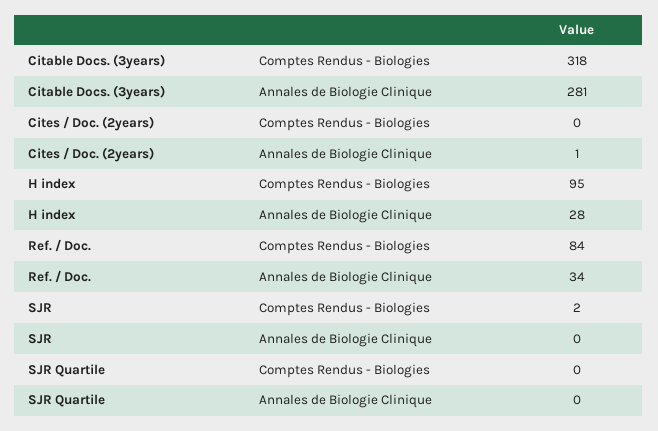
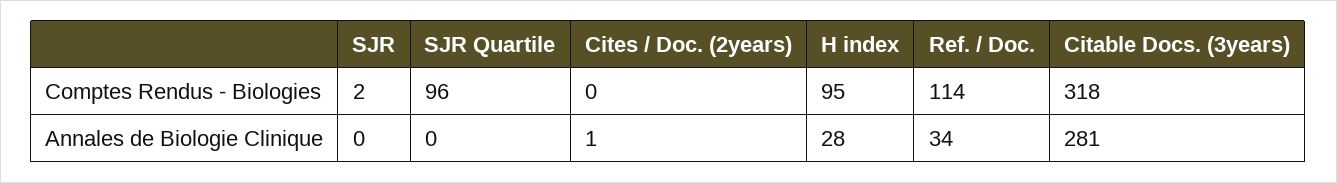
  {
    "Citable Docs. (3years)": {
      "Comptes Rendus - Biologies": 318,
      "Annales de Biologie Clinique": 281
    },
    "Cites / Doc. (2years)": {
      "Comptes Rendus - Biologies": 0,
      "Annales de Biologie Clinique": 1
    },
    "H index": {
      "Comptes Rendus - Biologies": 95,
      "Annales de Biologie Clinique": 28
    },
    "Ref. / Doc.": {
-     "Comptes Rendus - Biologies": 84,
+     "Comptes Rendus - Biologies": 114,
      "Annales de Biologie Clinique": 34
    },
    "SJR": {
      "Comptes Rendus - Biologies": 2,
      "Annales de Biologie Clinique": 0
    },
    "SJR Quartile": {
-     "Comptes Rendus - Biologies": 0,
+     "Comptes Rendus - Biologies": 96,
      "Annales de Biologie Clinique": 0
    }
  }

